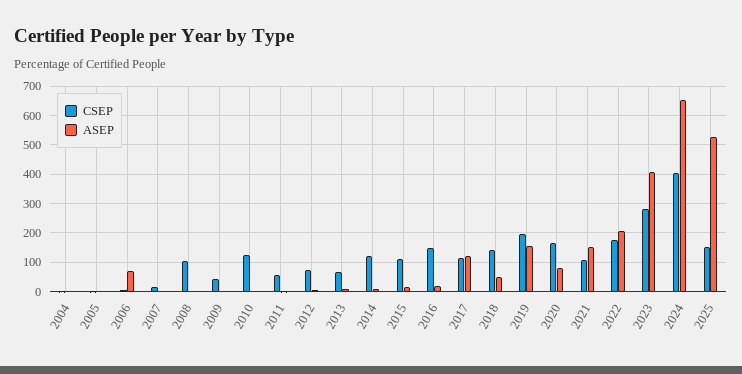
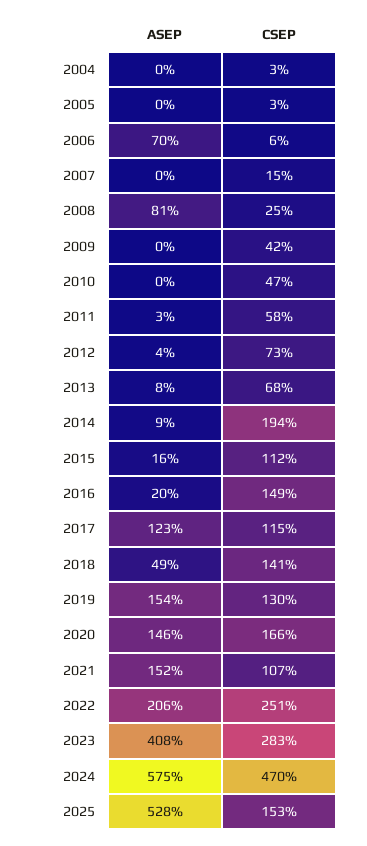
  {
    "CSEP": {
      "2004": 3,
      "2005": 3,
      "2006": 6,
      "2007": 15,
-     "2008": 100,
+     "2008": 25,
      "2009": 42,
-     "2010": 125,
+     "2010": 47,
      "2011": 58,
      "2012": 73,
      "2013": 68,
-     "2014": 125,
+     "2014": 194,
      "2015": 112,
      "2016": 149,
      "2017": 115,
      "2018": 141,
-     "2019": 200,
+     "2019": 130,
      "2020": 166,
      "2021": 107,
-     "2022": 175,
+     "2022": 251,
      "2023": 283,
-     "2024": 400,
+     "2024": 470,
      "2025": 153
    },
    "ASEP": {
      "2004": 0,
      "2005": 0,
      "2006": 70,
      "2007": 0,
-     "2008": 0,
+     "2008": 81,
      "2009": 0,
      "2010": 0,
      "2011": 3,
      "2012": 4,
      "2013": 8,
      "2014": 9,
      "2015": 16,
      "2016": 20,
      "2017": 123,
      "2018": 49,
      "2019": 154,
-     "2020": 75,
+     "2020": 146,
      "2021": 152,
      "2022": 206,
      "2023": 408,
-     "2024": 650,
+     "2024": 575,
      "2025": 528
    }
  }

